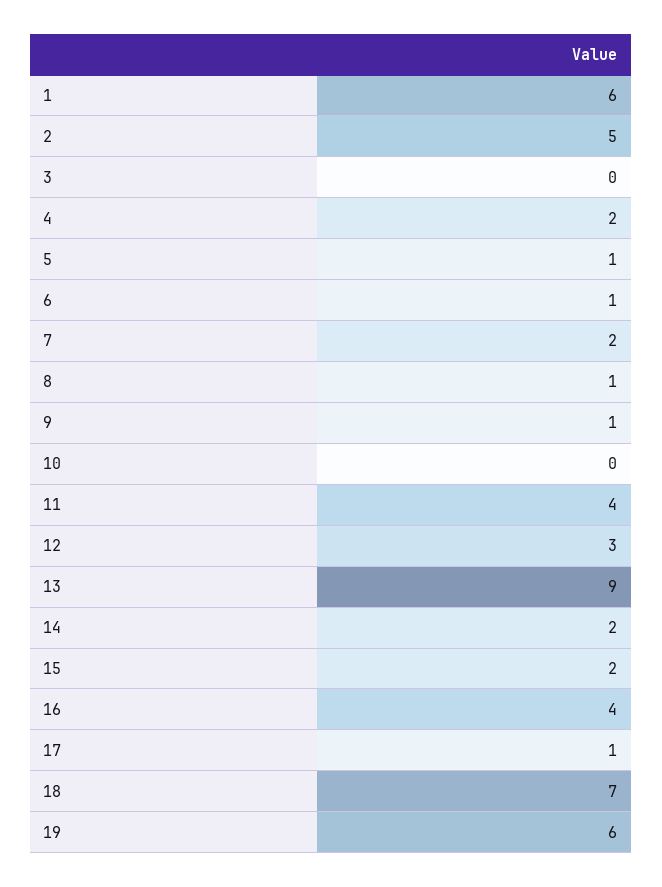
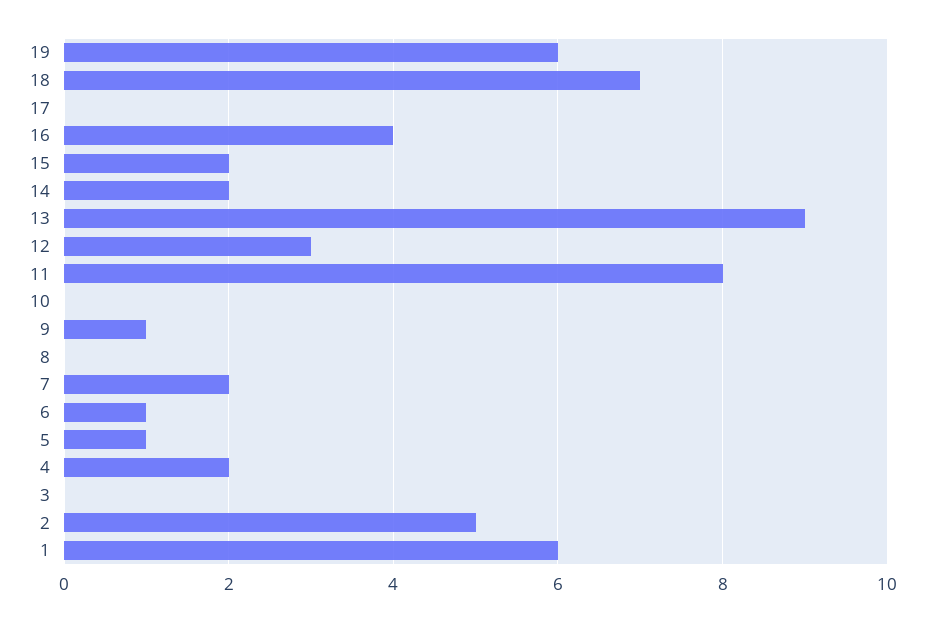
  {
    "1": 6,
    "2": 5,
    "3": 0,
    "4": 2,
    "5": 1,
    "6": 1,
    "7": 2,
-   "8": 1,
+   "8": 0,
    "9": 1,
    "10": 0,
-   "11": 4,
+   "11": 8,
    "12": 3,
    "13": 9,
    "14": 2,
    "15": 2,
    "16": 4,
-   "17": 1,
+   "17": 0,
    "18": 7,
    "19": 6
  }

